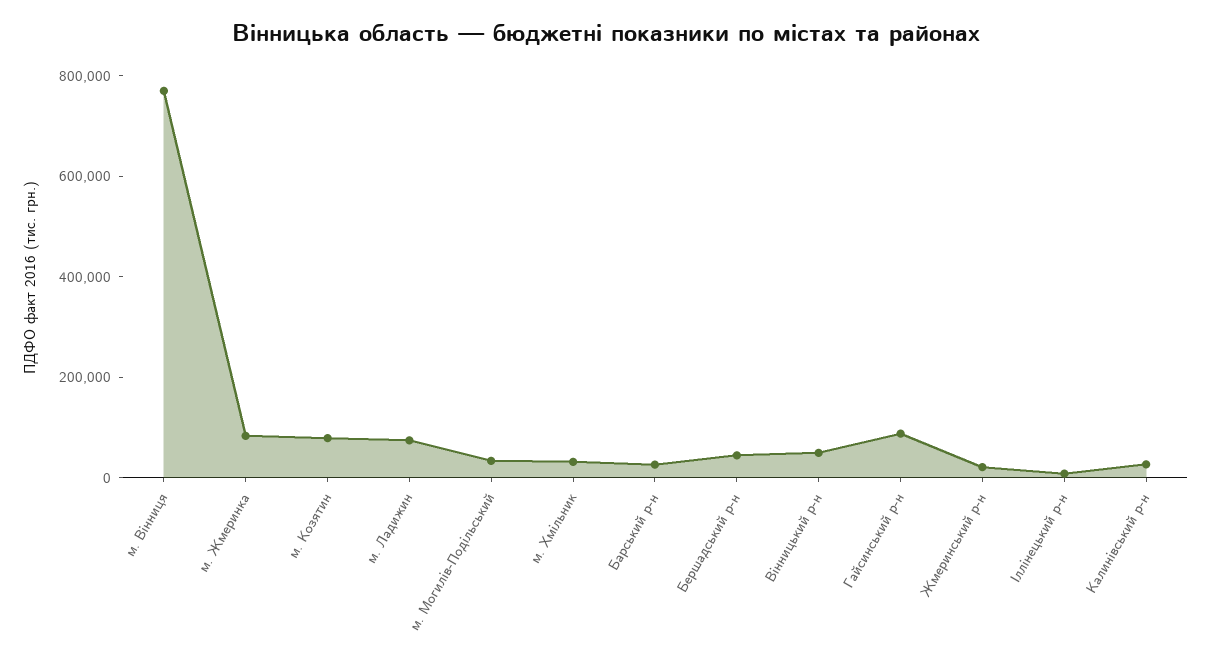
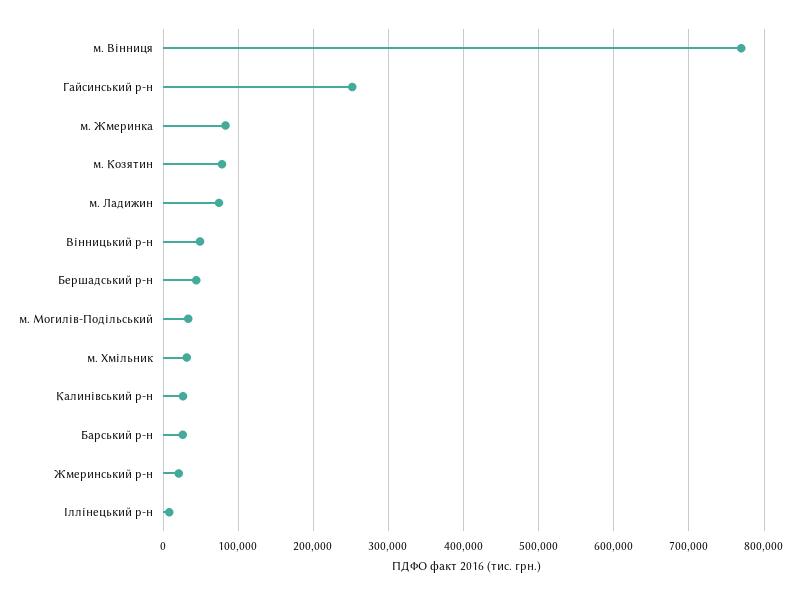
  {
    "м. Вінниця": 770000,
    "м. Жмеринка": 80000,
    "м. Козятин": 80000,
    "м. Ладижин": 70000,
    "м. Могилів-Подільський": 30000,
    "м. Хмільник": 30000,
    "Барський р-н": 30000,
    "Бершадський р-н": 40000,
    "Вінницький р-н": 50000,
-   "Гайсинський р-н": 100000,
+   "Гайсинський р-н": 250000,
    "Жмеринський р-н": 20000,
    "Іллінецький р-н": 10000,
    "Калинівський р-н": 30000
  }

